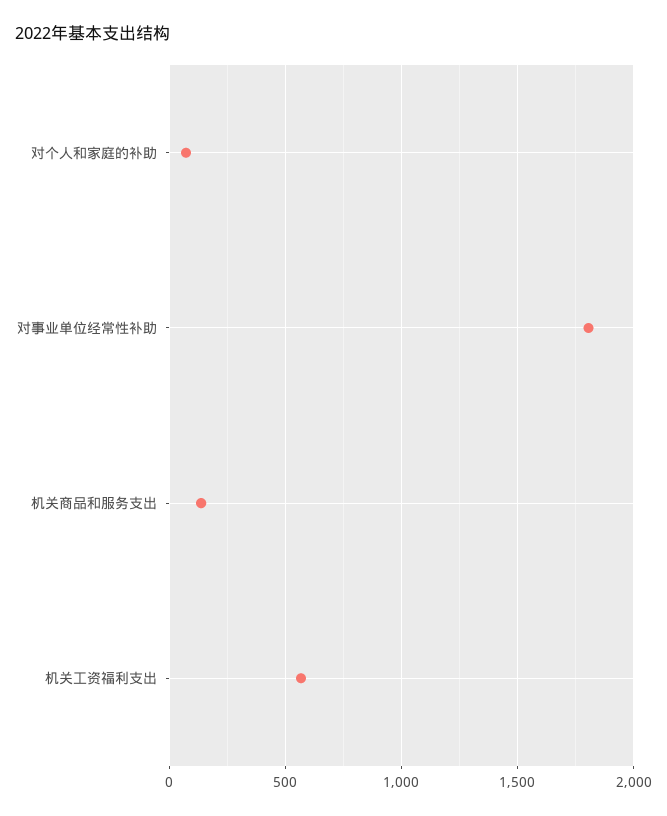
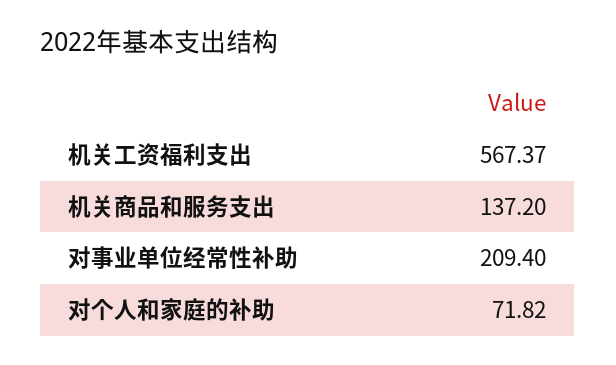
  {
    "对个人和家庭的补助": 71.82,
-   "对事业单位经常性补助": 1800,
+   "对事业单位经常性补助": 209.4,
    "机关商品和服务支出": 137.2,
    "机关工资福利支出": 567.37
  }

